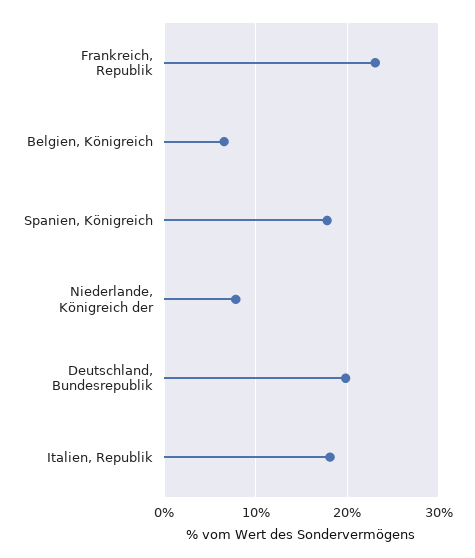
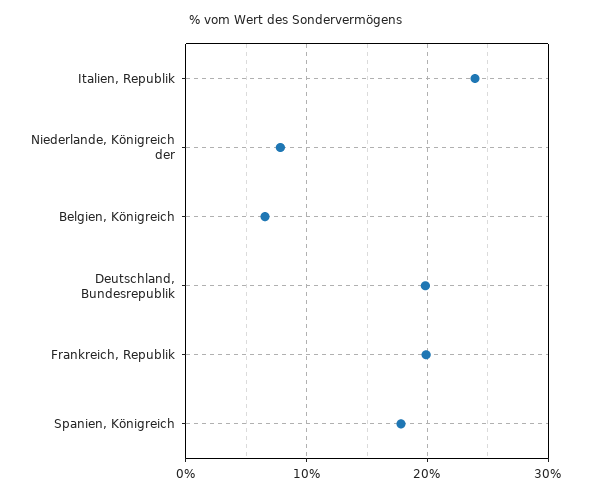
  {
-   "Frankreich, Republik": 23,
+   "Frankreich, Republik": 20,
    "Belgien, Königreich": 7,
    "Spanien, Königreich": 18,
    "Niederlande, Königreich der": 8,
    "Deutschland, Bundesrepublik": 20,
-   "Italien, Republik": 18
+   "Italien, Republik": 24
  }

